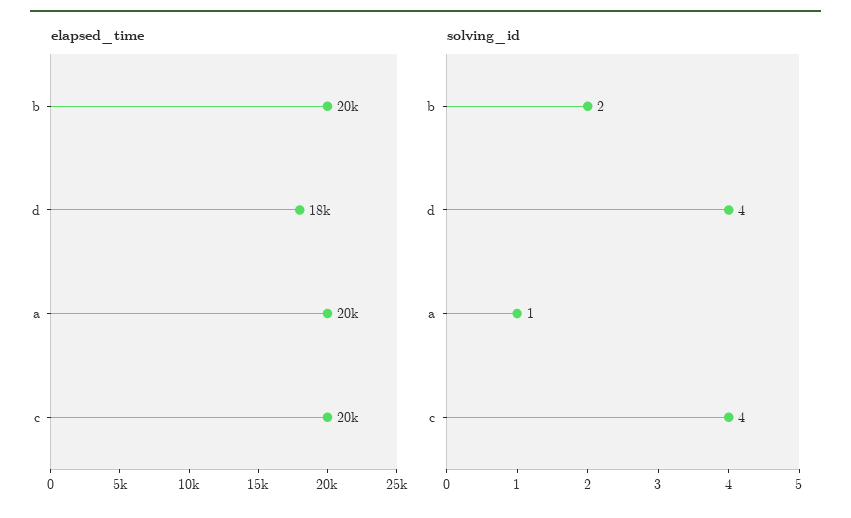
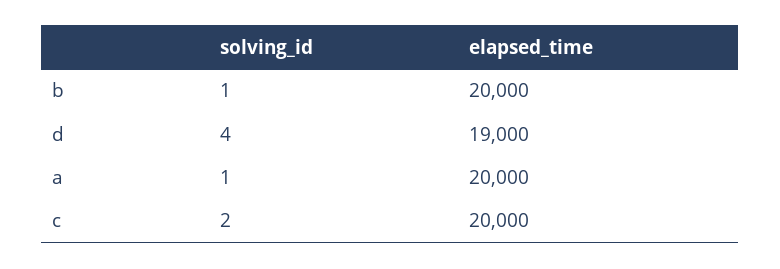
  {
    "elapsed_time": {
      "b": 20000,
-     "d": 18000,
+     "d": 19000,
      "a": 20000,
      "c": 20000
    },
    "solving_id": {
-     "b": 2,
+     "b": 1,
      "d": 4,
      "a": 1,
-     "c": 4
+     "c": 2
    }
  }

